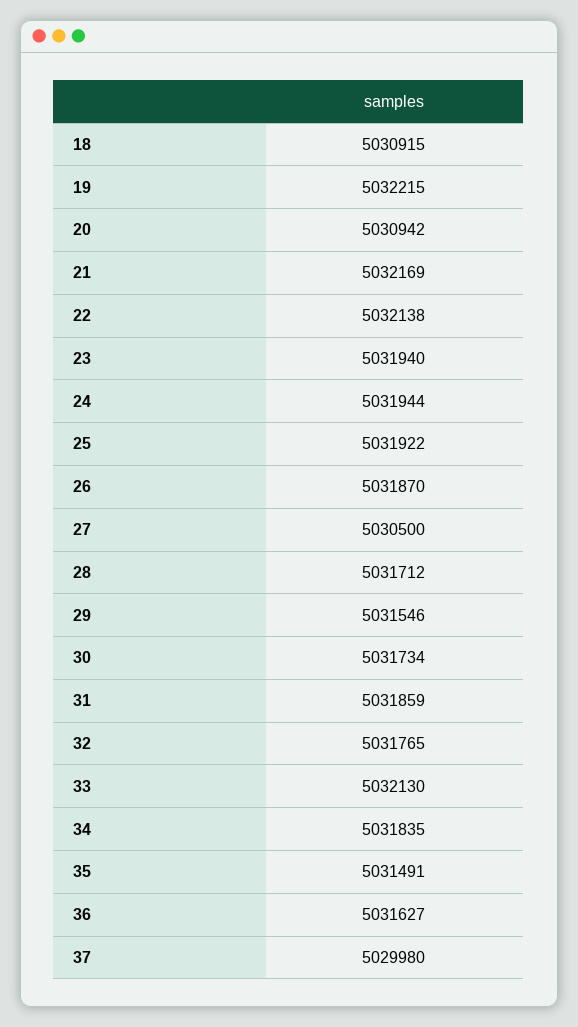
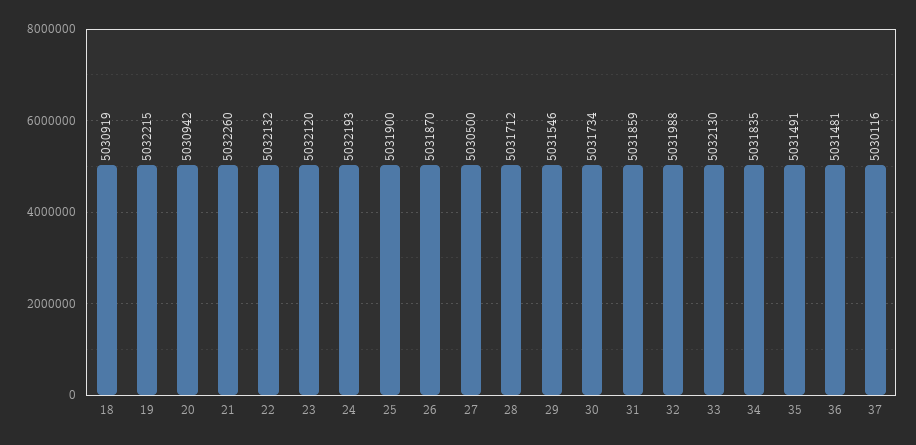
  {
-   "18": 5030915,
+   "18": 5030919,
    "19": 5032215,
    "20": 5030942,
-   "21": 5032169,
+   "21": 5032260,
-   "22": 5032138,
+   "22": 5032132,
-   "23": 5031940,
+   "23": 5032120,
-   "24": 5031944,
+   "24": 5032193,
-   "25": 5031922,
+   "25": 5031900,
    "26": 5031870,
    "27": 5030500,
    "28": 5031712,
    "29": 5031546,
    "30": 5031734,
    "31": 5031859,
-   "32": 5031765,
+   "32": 5031988,
    "33": 5032130,
    "34": 5031835,
    "35": 5031491,
-   "36": 5031627,
+   "36": 5031481,
-   "37": 5029980
+   "37": 5030116
  }

